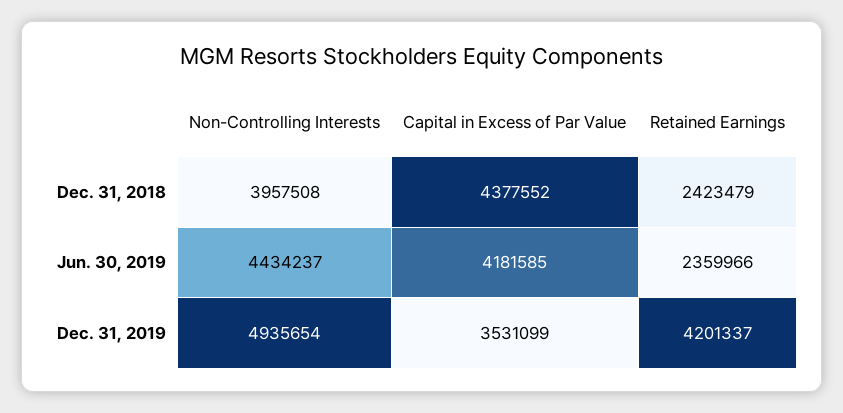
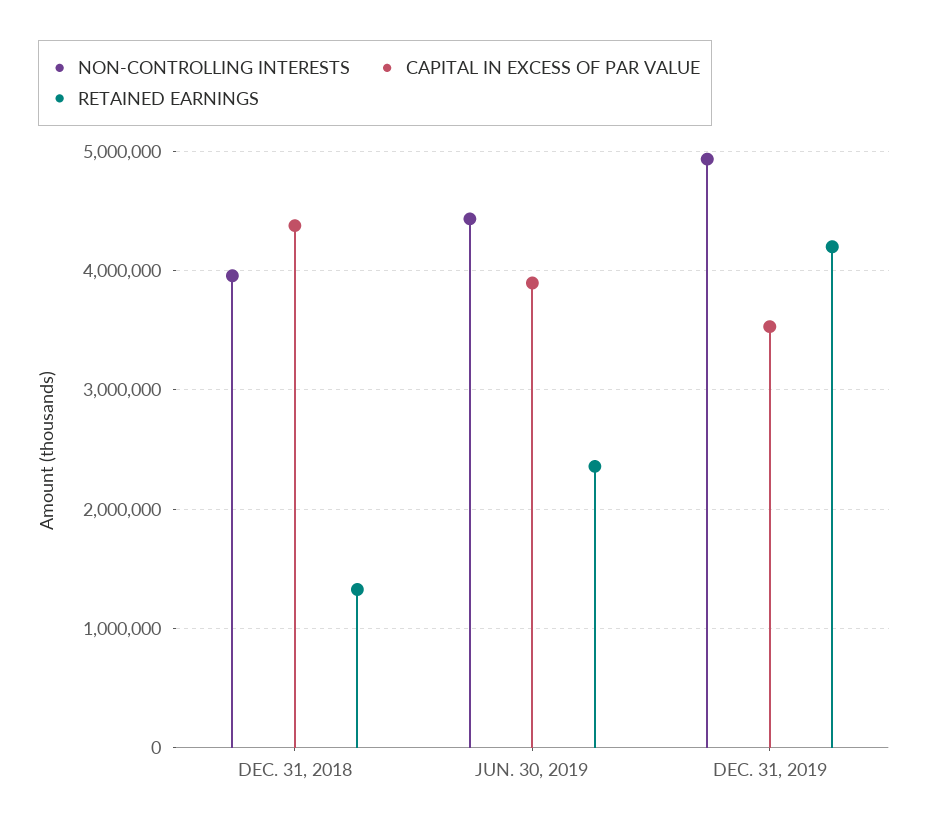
  {
    "Non-Controlling Interests": {
      "Dec. 31, 2018": 3957508,
      "Jun. 30, 2019": 4434237,
      "Dec. 31, 2019": 4935654
    },
    "Capital in Excess of Par Value": {
      "Dec. 31, 2018": 4377552,
-     "Jun. 30, 2019": 4181585,
+     "Jun. 30, 2019": 3900000,
      "Dec. 31, 2019": 3531099
    },
    "Retained Earnings": {
-     "Dec. 31, 2018": 2423479,
+     "Dec. 31, 2018": 1300000,
      "Jun. 30, 2019": 2359966,
      "Dec. 31, 2019": 4201337
    }
  }

